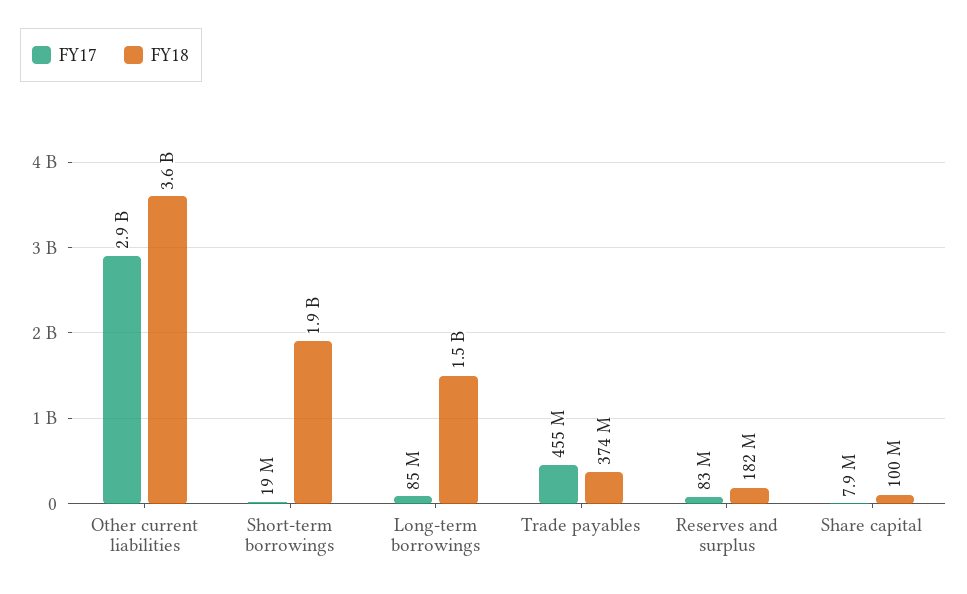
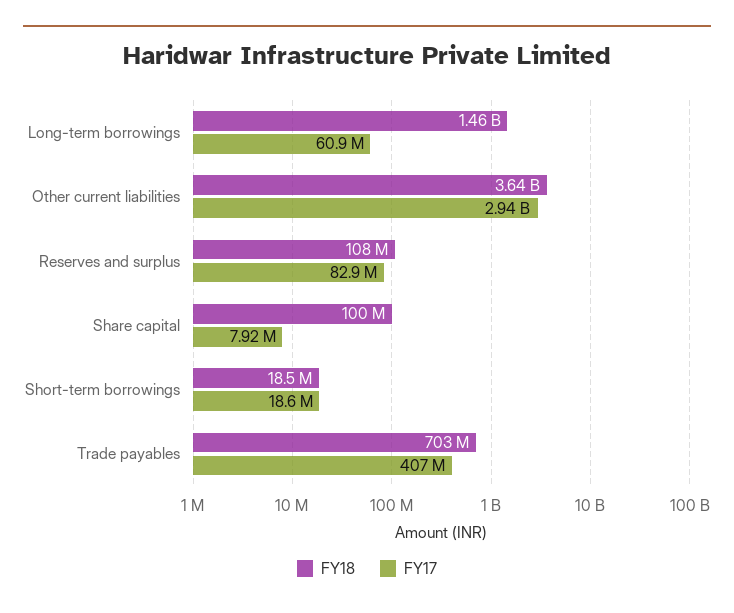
  {
    "FY17": {
      "Other current liabilities": 2940000000,
      "Short-term borrowings": 18600000,
-     "Long-term borrowings": 85000000,
+     "Long-term borrowings": 60900000,
-     "Trade payables": 455000000,
+     "Trade payables": 407000000,
      "Reserves and surplus": 82900000,
      "Share capital": 7920000
    },
    "FY18": {
      "Other current liabilities": 3640000000,
-     "Short-term borrowings": 1900000000,
+     "Short-term borrowings": 18500000,
      "Long-term borrowings": 1460000000,
-     "Trade payables": 374000000,
+     "Trade payables": 703000000,
-     "Reserves and surplus": 182000000,
+     "Reserves and surplus": 108000000,
      "Share capital": 100000000
    }
  }

